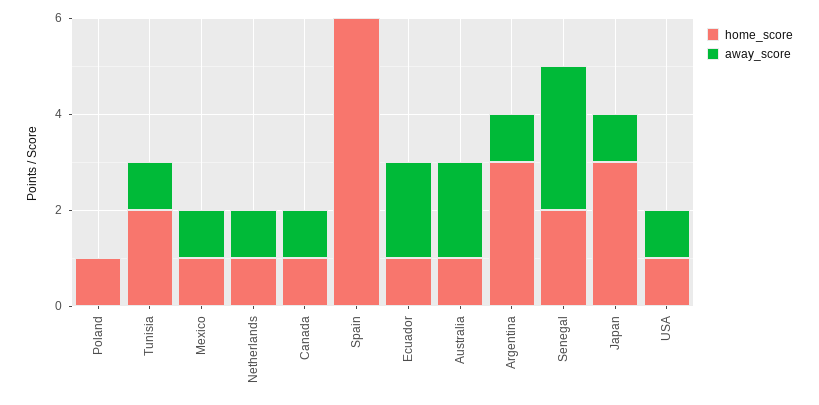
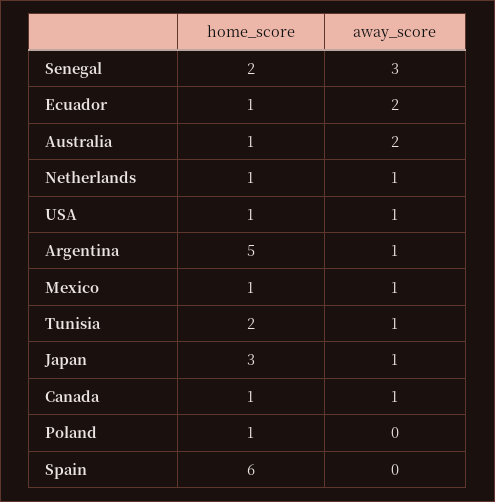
  {
    "home_score": {
      "Poland": 1,
      "Tunisia": 2,
      "Mexico": 1,
      "Netherlands": 1,
      "Canada": 1,
      "Spain": 6,
      "Ecuador": 1,
      "Australia": 1,
-     "Argentina": 3,
+     "Argentina": 5,
      "Senegal": 2,
      "Japan": 3,
      "USA": 1
    },
    "away_score": {
      "Poland": 0,
      "Tunisia": 1,
      "Mexico": 1,
      "Netherlands": 1,
      "Canada": 1,
      "Spain": 0,
      "Ecuador": 2,
      "Australia": 2,
      "Argentina": 1,
      "Senegal": 3,
      "Japan": 1,
      "USA": 1
    }
  }

